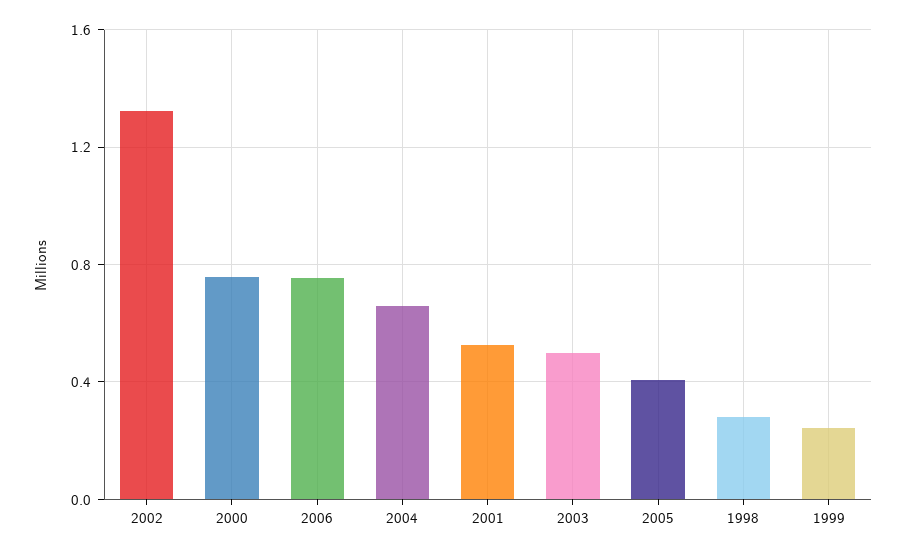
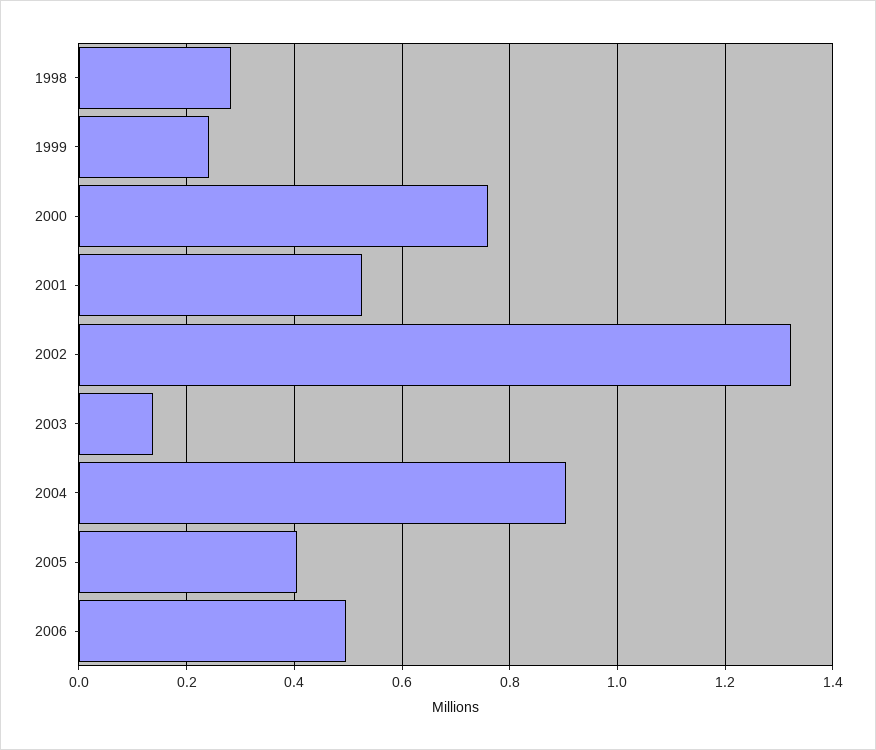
  {
    "2002": 1.32,
    "2000": 0.76,
-   "2006": 0.75,
+   "2006": 0.5,
-   "2004": 0.65,
+   "2004": 0.9,
    "2001": 0.52,
-   "2003": 0.5,
+   "2003": 0.14,
    "2005": 0.4,
    "1998": 0.28,
    "1999": 0.24
  }

